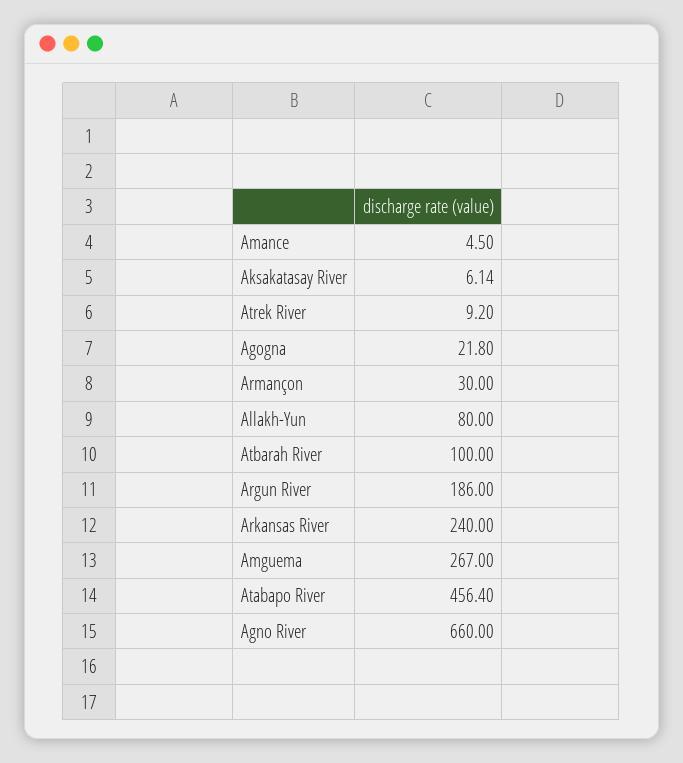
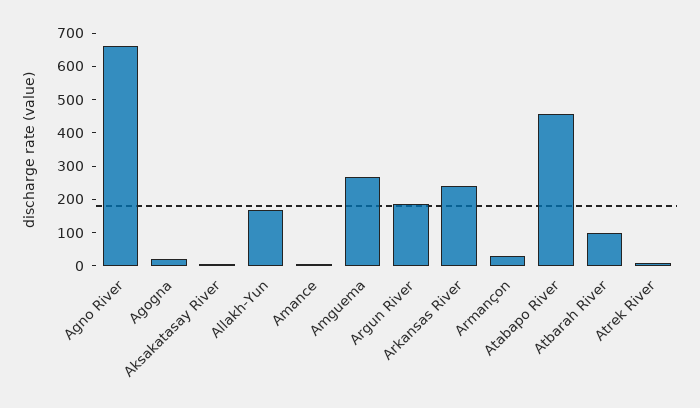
  {
    "Amance": 4.5,
    "Aksakatasay River": 6.14,
    "Atrek River": 9.2,
    "Agogna": 21.8,
    "Armançon": 30,
-   "Allakh-Yun": 80,
+   "Allakh-Yun": 175,
    "Atbarah River": 100,
    "Argun River": 186,
    "Arkansas River": 240,
    "Amguema": 267,
    "Atabapo River": 456.4,
    "Agno River": 660
  }

